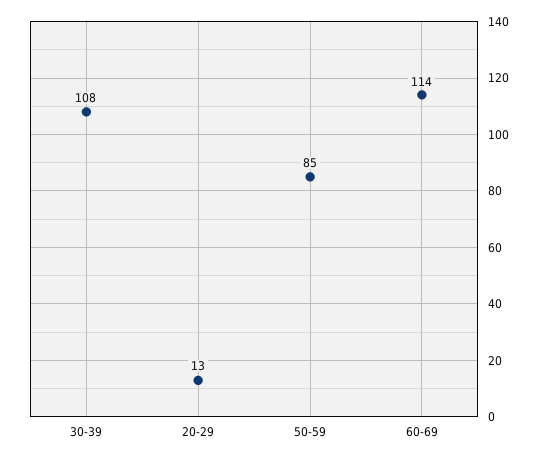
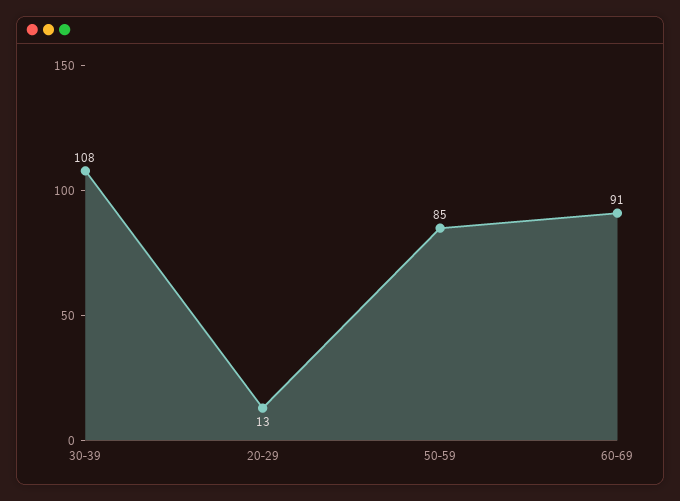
  {
    "30-39": 108,
    "20-29": 13,
    "50-59": 85,
-   "60-69": 114
+   "60-69": 91
  }

